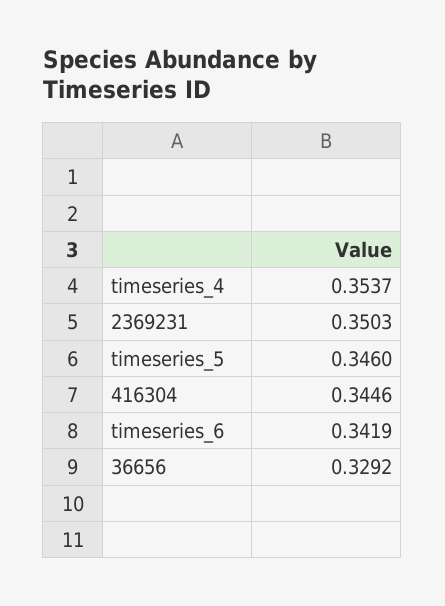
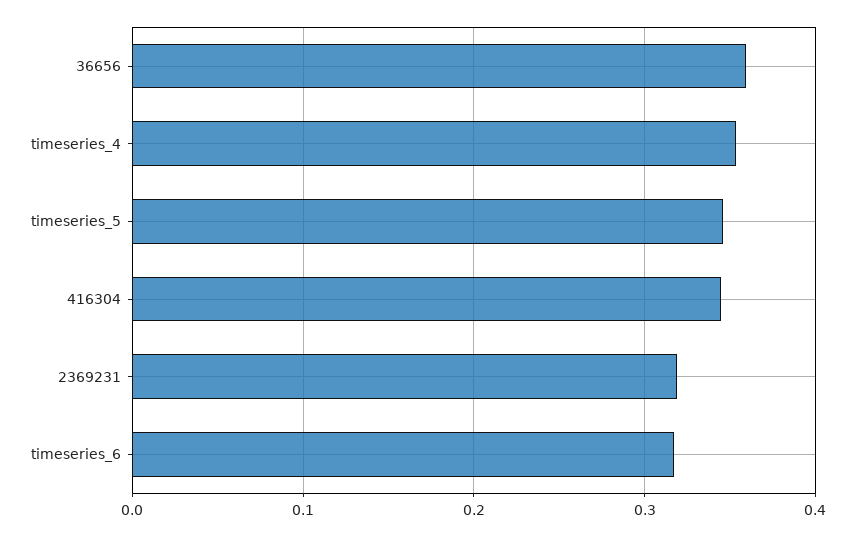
  {
    "timeseries_4": 0.3537,
-   "2369231": 0.3503,
+   "2369231": 0.32,
    "timeseries_5": 0.346,
    "416304": 0.3446,
-   "timeseries_6": 0.3419,
+   "timeseries_6": 0.32,
-   "36656": 0.3292
+   "36656": 0.36
  }

